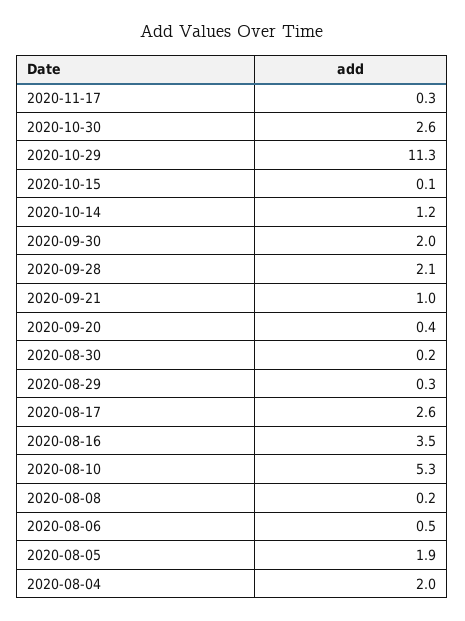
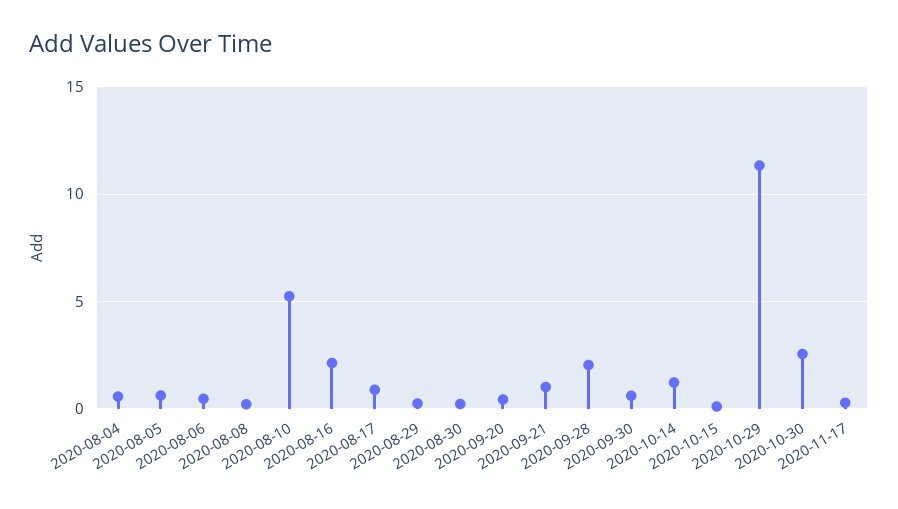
  {
    "2020-11-17": 0.3,
    "2020-10-30": 2.6,
    "2020-10-29": 11.3,
    "2020-10-15": 0.1,
    "2020-10-14": 1.2,
-   "2020-09-30": 2,
+   "2020-09-30": 0.5,
    "2020-09-28": 2.1,
    "2020-09-21": 1,
    "2020-09-20": 0.4,
    "2020-08-30": 0.2,
    "2020-08-29": 0.3,
-   "2020-08-17": 2.6,
+   "2020-08-17": 1,
-   "2020-08-16": 3.5,
+   "2020-08-16": 2,
    "2020-08-10": 5.3,
    "2020-08-08": 0.2,
    "2020-08-06": 0.5,
-   "2020-08-05": 1.9,
+   "2020-08-05": 0.5,
-   "2020-08-04": 2
+   "2020-08-04": 0.5
  }

